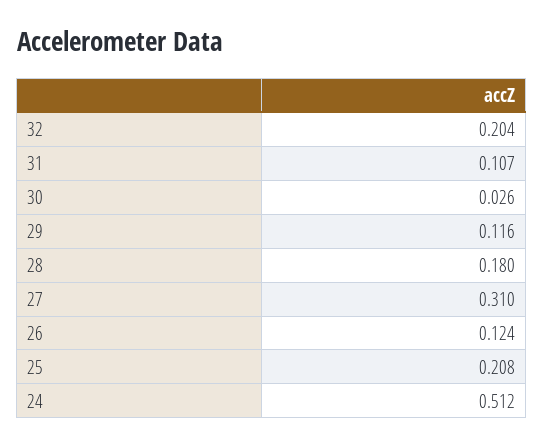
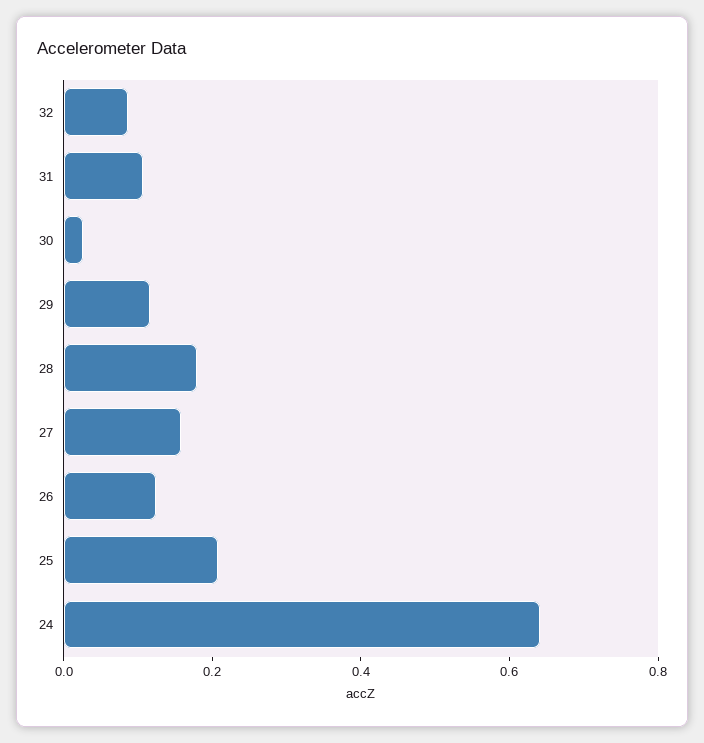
  {
-   "32": 0.204,
+   "32": 0.1,
    "31": 0.107,
    "30": 0.026,
    "29": 0.116,
    "28": 0.18,
-   "27": 0.31,
+   "27": 0.15,
    "26": 0.124,
    "25": 0.208,
-   "24": 0.512
+   "24": 0.65
  }

